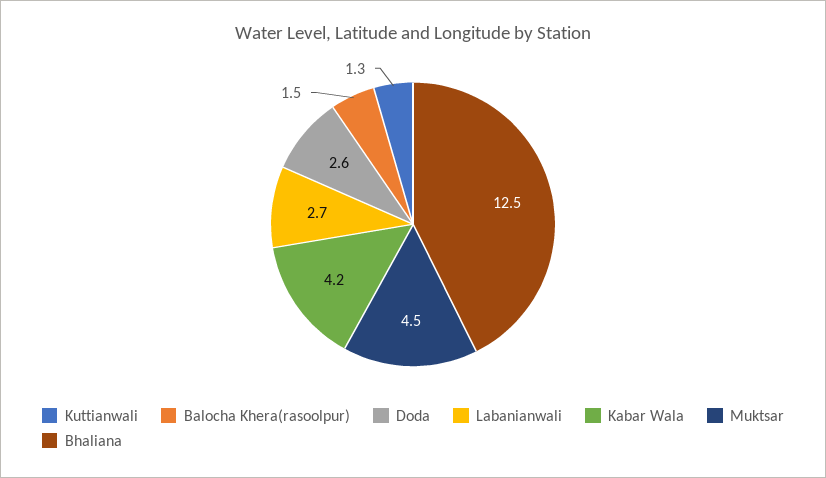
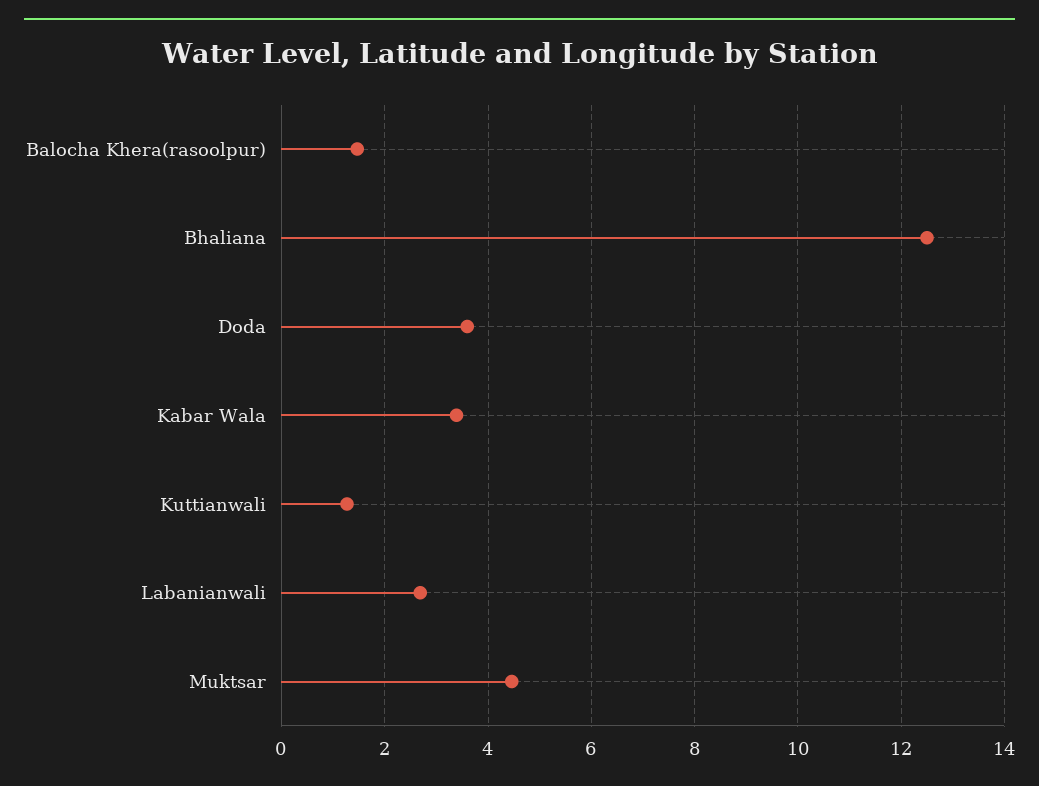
  {
    "Kuttianwali": 1.3,
    "Balocha Khera(rasoolpur)": 1.5,
-   "Doda": 2.6,
+   "Doda": 3.6,
    "Labanianwali": 2.7,
-   "Kabar Wala": 4.2,
+   "Kabar Wala": 3.4,
    "Muktsar": 4.5,
    "Bhaliana": 12.5
  }

